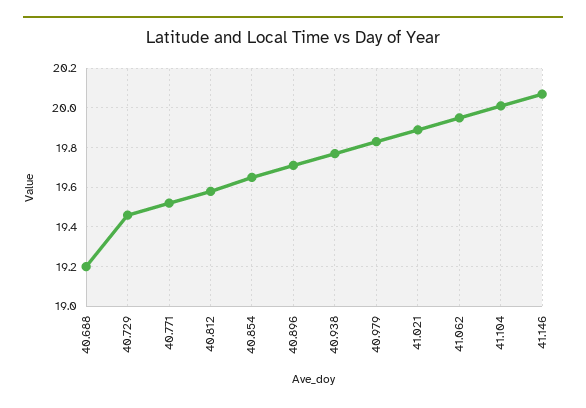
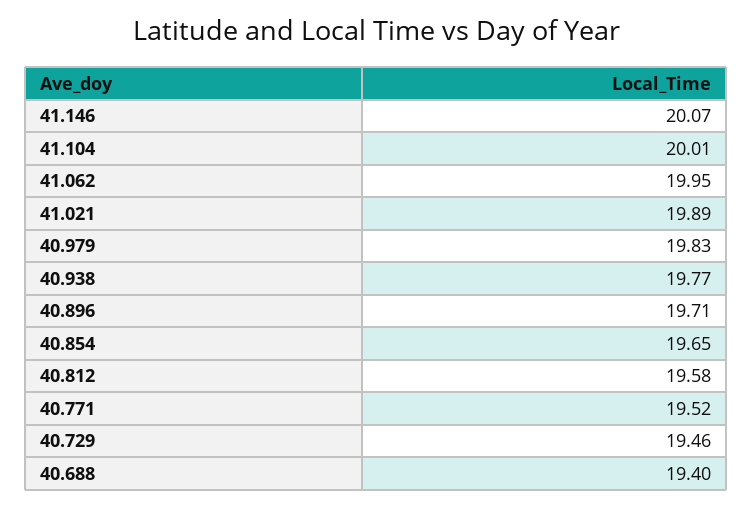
  {
-   "40.688": 19.2,
+   "40.688": 19.4,
    "40.729": 19.46,
    "40.771": 19.52,
    "40.812": 19.58,
    "40.854": 19.65,
    "40.896": 19.71,
    "40.938": 19.77,
    "40.979": 19.83,
    "41.021": 19.89,
    "41.062": 19.95,
    "41.104": 20.01,
    "41.146": 20.07
  }

